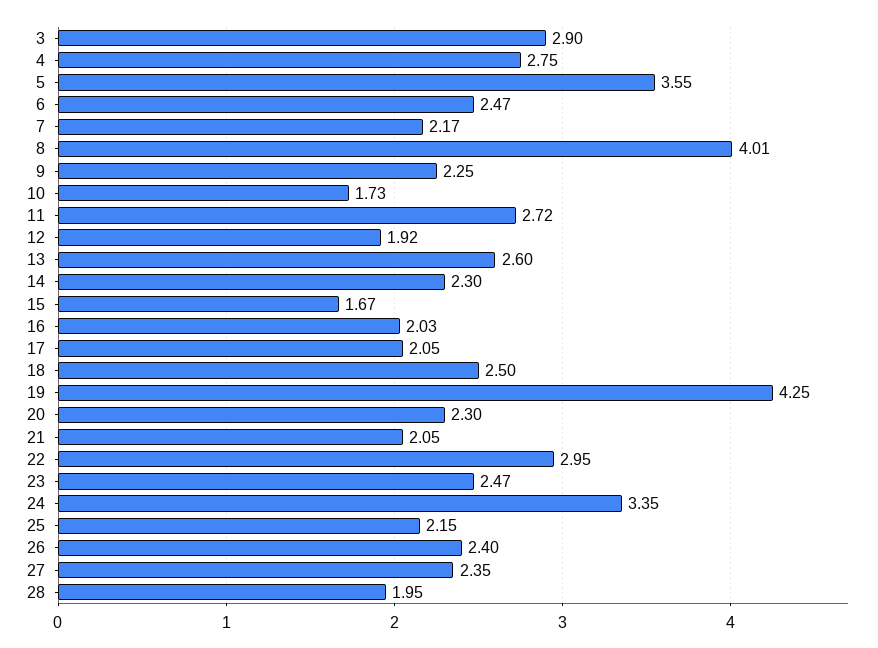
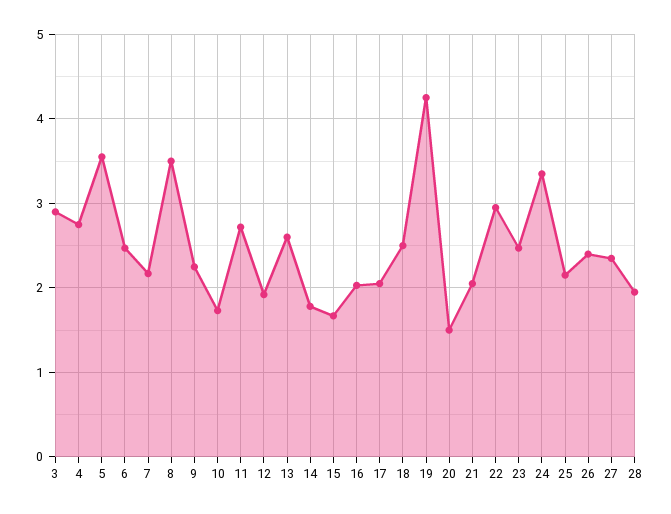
  {
    "3": 2.9,
    "4": 2.75,
    "5": 3.55,
    "6": 2.47,
    "7": 2.17,
-   "8": 4.01,
+   "8": 3.5,
    "9": 2.25,
    "10": 1.73,
    "11": 2.72,
    "12": 1.92,
    "13": 2.6,
-   "14": 2.3,
+   "14": 1.8,
    "15": 1.67,
    "16": 2.03,
    "17": 2.05,
    "18": 2.5,
    "19": 4.25,
-   "20": 2.3,
+   "20": 1.5,
    "21": 2.05,
    "22": 2.95,
    "23": 2.47,
    "24": 3.35,
    "25": 2.15,
    "26": 2.4,
    "27": 2.35,
    "28": 1.95
  }

